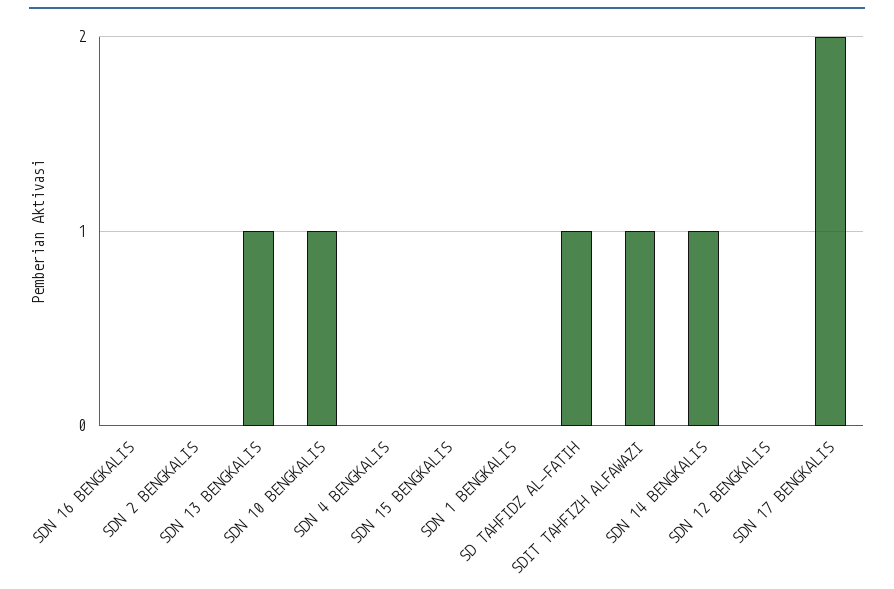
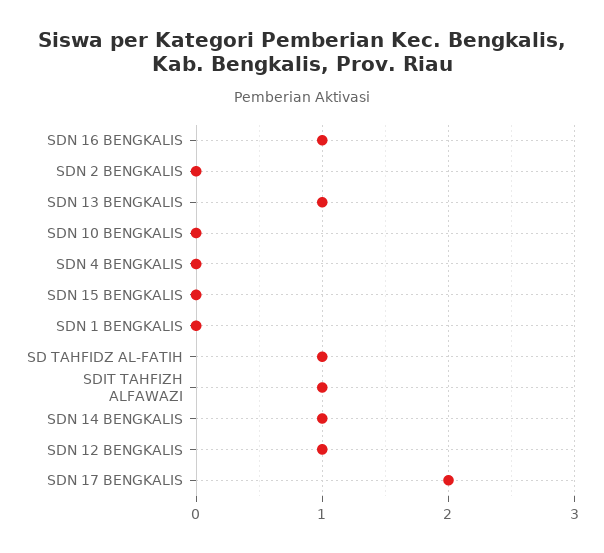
  {
-   "SDN 16 BENGKALIS": 0,
+   "SDN 16 BENGKALIS": 1,
    "SDN 2 BENGKALIS": 0,
    "SDN 13 BENGKALIS": 1,
-   "SDN 10 BENGKALIS": 1,
+   "SDN 10 BENGKALIS": 0,
    "SDN 4 BENGKALIS": 0,
    "SDN 15 BENGKALIS": 0,
    "SDN 1 BENGKALIS": 0,
    "SD TAHFIDZ AL-FATIH": 1,
    "SDIT TAHFIZH ALFAWAZI": 1,
    "SDN 14 BENGKALIS": 1,
-   "SDN 12 BENGKALIS": 0,
+   "SDN 12 BENGKALIS": 1,
    "SDN 17 BENGKALIS": 2
  }

